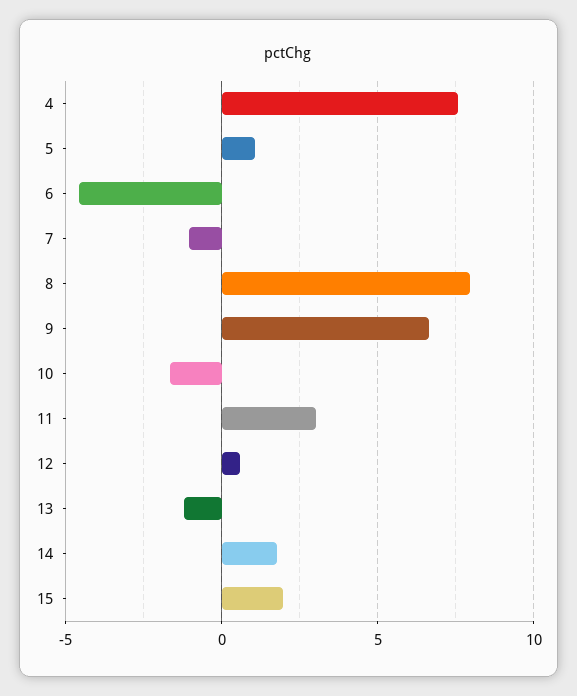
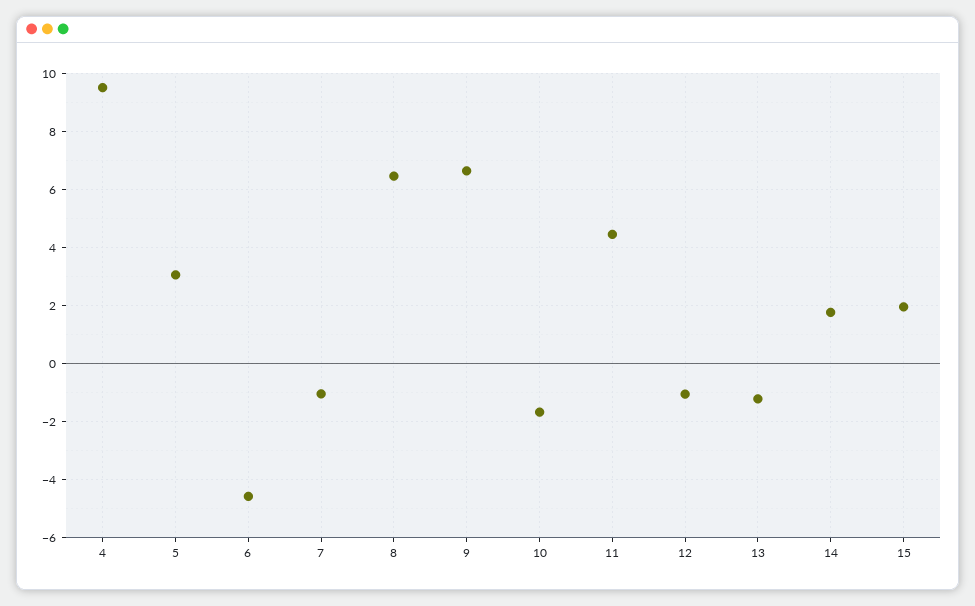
  {
-   "4": 7.5,
+   "4": 9.5,
-   "5": 1,
+   "5": 3,
    "6": -4.5,
    "7": -1,
-   "8": 8,
+   "8": 6.5,
    "9": 6.75,
    "10": -1.75,
-   "11": 3,
+   "11": 4.5,
-   "12": 0.5,
+   "12": -1,
    "13": -1.25,
    "14": 1.75,
    "15": 2
  }

